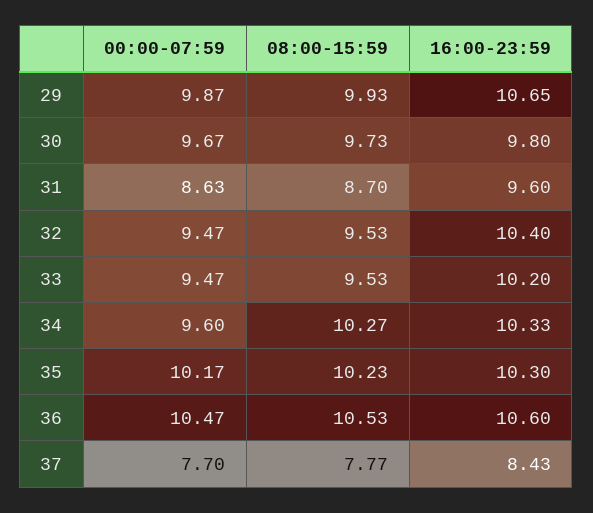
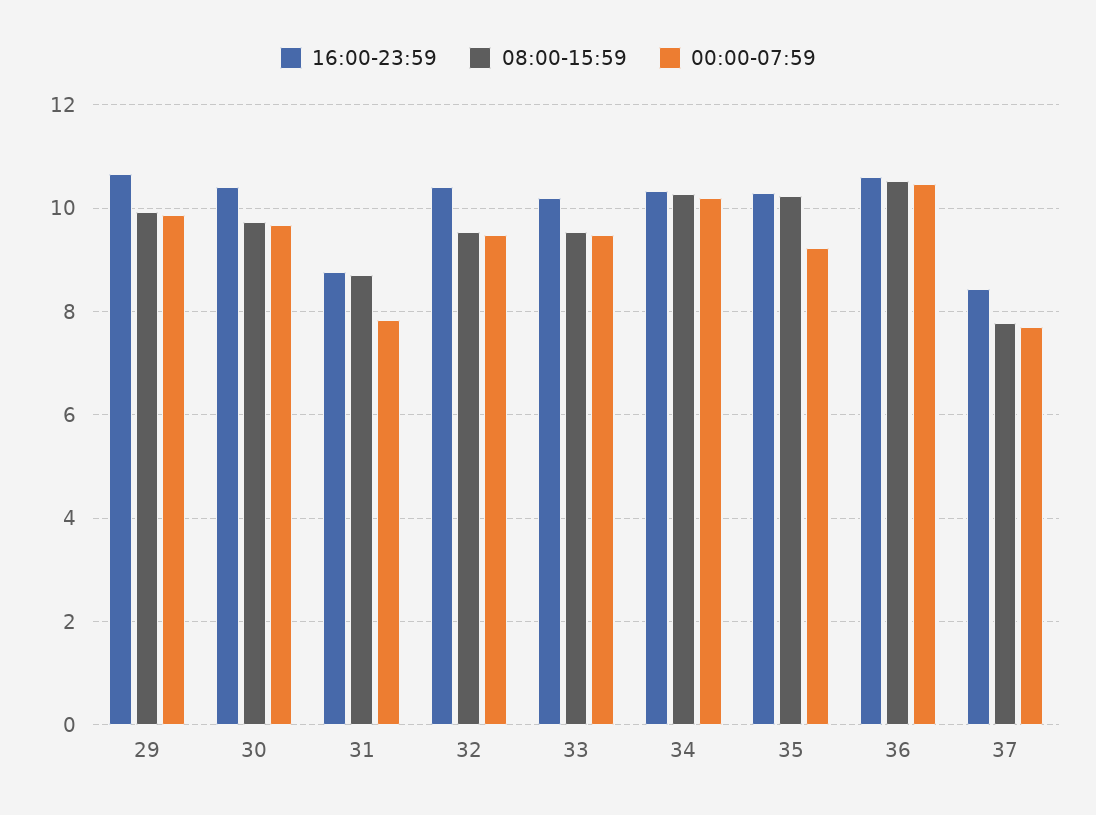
  {
    "00:00-07:59": {
      "29": 9.87,
      "30": 9.67,
-     "31": 8.63,
+     "31": 7.8,
      "32": 9.47,
      "33": 9.47,
-     "34": 9.6,
+     "34": 10.2,
-     "35": 10.17,
+     "35": 9.2,
      "36": 10.47,
      "37": 7.7
    },
    "08:00-15:59": {
      "29": 9.93,
      "30": 9.73,
      "31": 8.7,
      "32": 9.53,
      "33": 9.53,
      "34": 10.27,
      "35": 10.23,
      "36": 10.53,
      "37": 7.77
    },
    "16:00-23:59": {
      "29": 10.65,
-     "30": 9.8,
+     "30": 10.4,
-     "31": 9.6,
+     "31": 8.8,
      "32": 10.4,
      "33": 10.2,
      "34": 10.33,
      "35": 10.3,
      "36": 10.6,
      "37": 8.43
    }
  }

